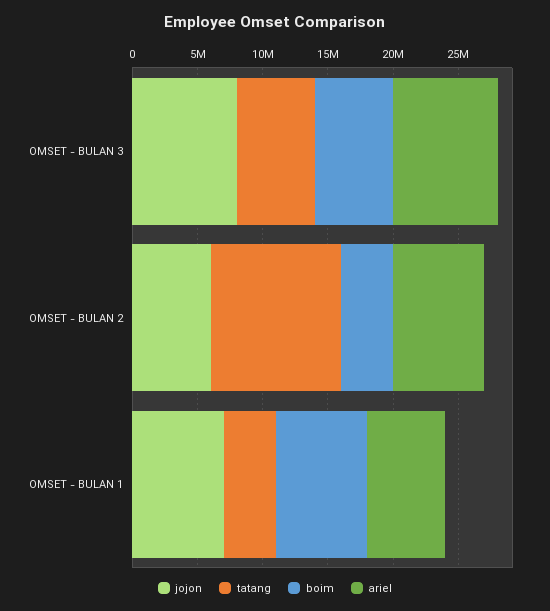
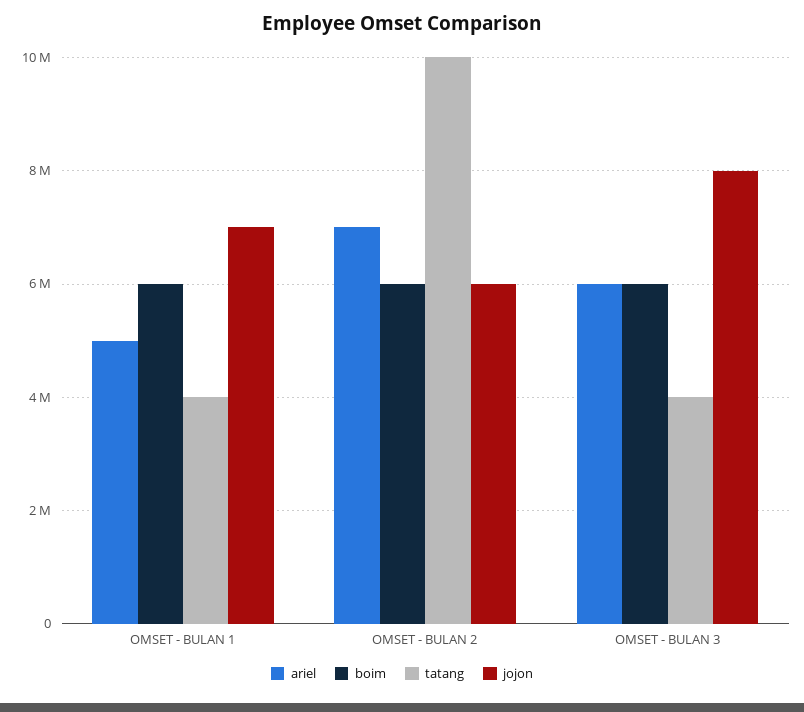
  {
    "jojon": {
      "OMSET - BULAN 3": 8000000,
      "OMSET - BULAN 2": 6000000,
      "OMSET - BULAN 1": 7000000
    },
    "tatang": {
-     "OMSET - BULAN 3": 6000000,
+     "OMSET - BULAN 3": 4000000,
      "OMSET - BULAN 2": 10000000,
      "OMSET - BULAN 1": 4000000
    },
    "boim": {
      "OMSET - BULAN 3": 6000000,
-     "OMSET - BULAN 2": 4000000,
+     "OMSET - BULAN 2": 6000000,
-     "OMSET - BULAN 1": 7000000
+     "OMSET - BULAN 1": 6000000
    },
    "ariel": {
-     "OMSET - BULAN 3": 8000000,
+     "OMSET - BULAN 3": 6000000,
      "OMSET - BULAN 2": 7000000,
-     "OMSET - BULAN 1": 6000000
+     "OMSET - BULAN 1": 5000000
    }
  }

